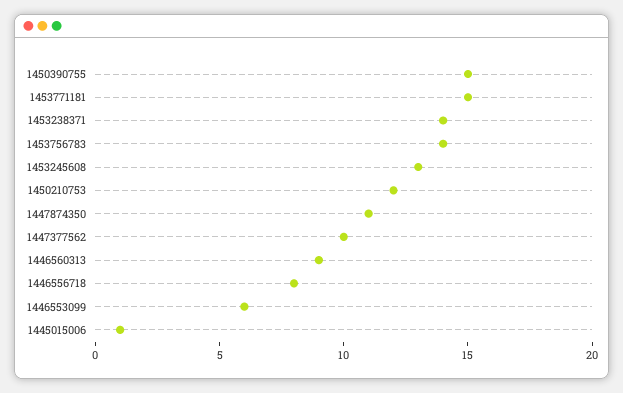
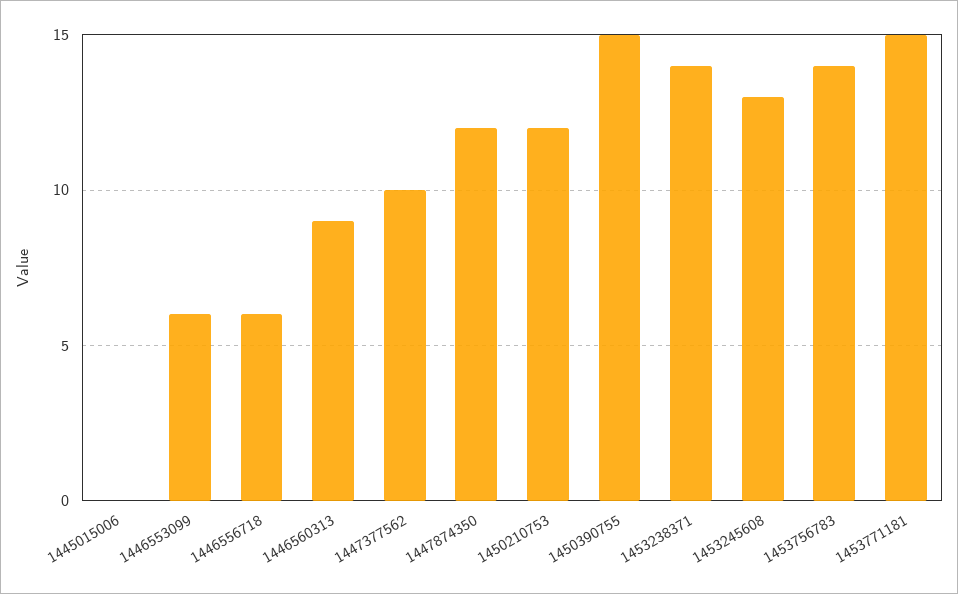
  {
    "1450390755": 15,
    "1453771181": 15,
    "1453238371": 14,
    "1453756783": 14,
    "1453245608": 13,
    "1450210753": 12,
-   "1447874350": 11,
+   "1447874350": 12,
    "1447377562": 10,
    "1446560313": 9,
-   "1446556718": 8,
+   "1446556718": 6,
    "1446553099": 6,
-   "1445015006": 1
+   "1445015006": 0
  }

